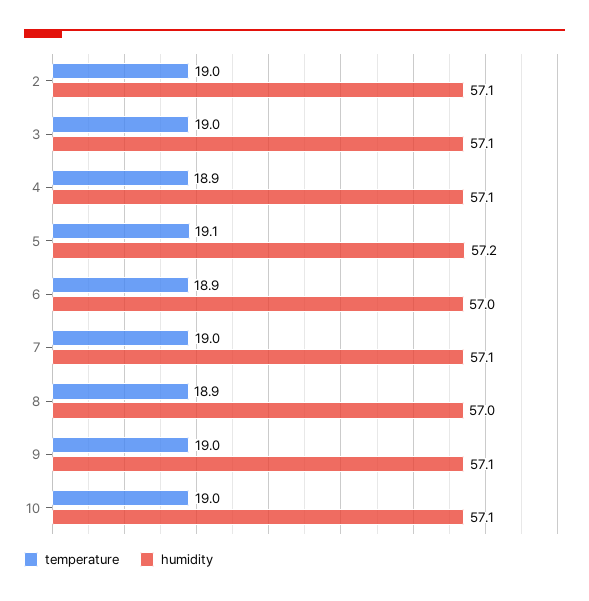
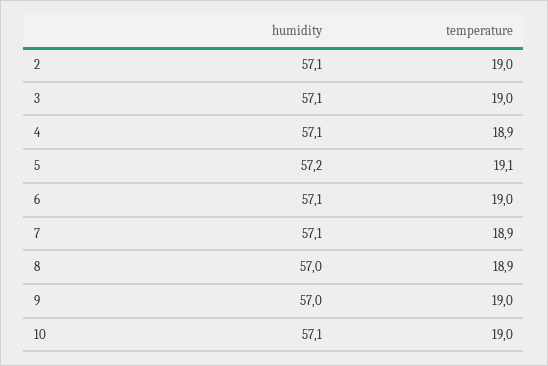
  {
    "temperature": {
      "2": 19,
      "3": 19,
      "4": 18.9,
      "5": 19.1,
-     "6": 18.9,
+     "6": 19,
-     "7": 19,
+     "7": 18.9,
      "8": 18.9,
      "9": 19,
      "10": 19
    },
    "humidity": {
      "2": 57.1,
      "3": 57.1,
      "4": 57.1,
      "5": 57.2,
-     "6": 57,
+     "6": 57.1,
      "7": 57.1,
      "8": 57,
-     "9": 57.1,
+     "9": 57,
      "10": 57.1
    }
  }

